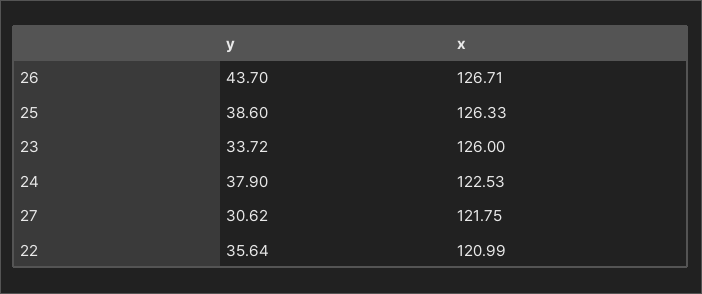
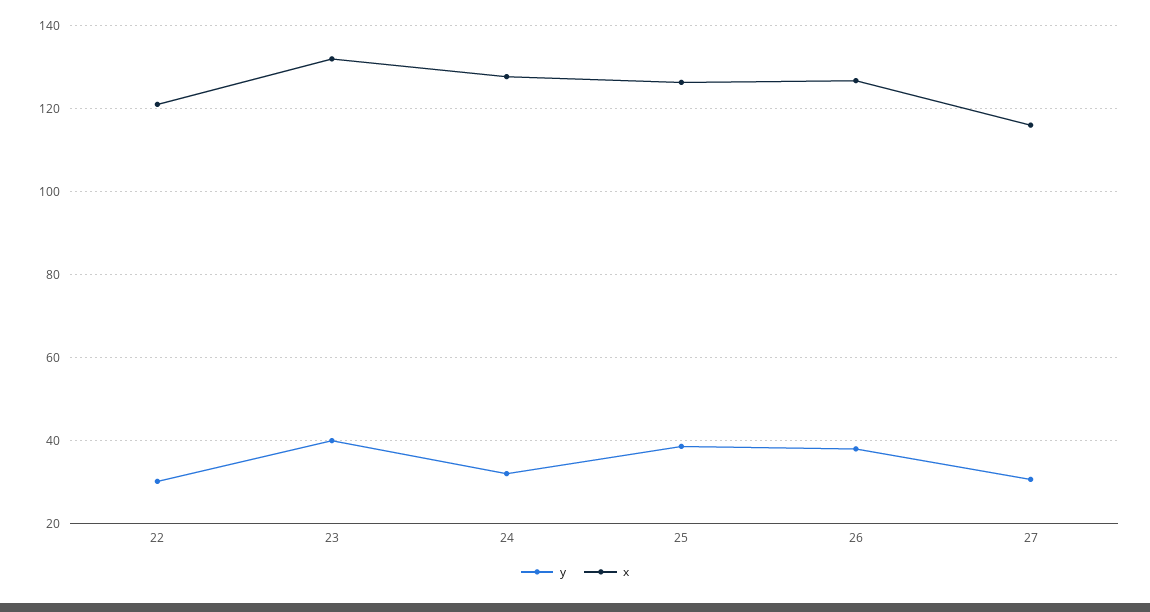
  {
    "y": {
-     "26": 43.7,
+     "26": 38,
      "25": 38.6,
-     "23": 33.72,
+     "23": 40,
-     "24": 37.9,
+     "24": 32,
      "27": 30.62,
-     "22": 35.64
+     "22": 30
    },
    "x": {
      "26": 126.71,
      "25": 126.33,
-     "23": 126,
+     "23": 132,
-     "24": 122.53,
+     "24": 128,
-     "27": 121.75,
+     "27": 116,
      "22": 120.99
    }
  }

